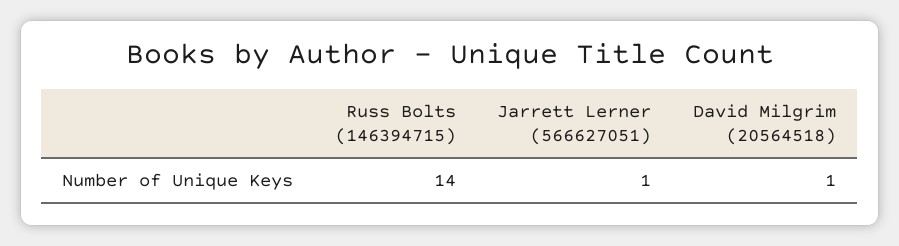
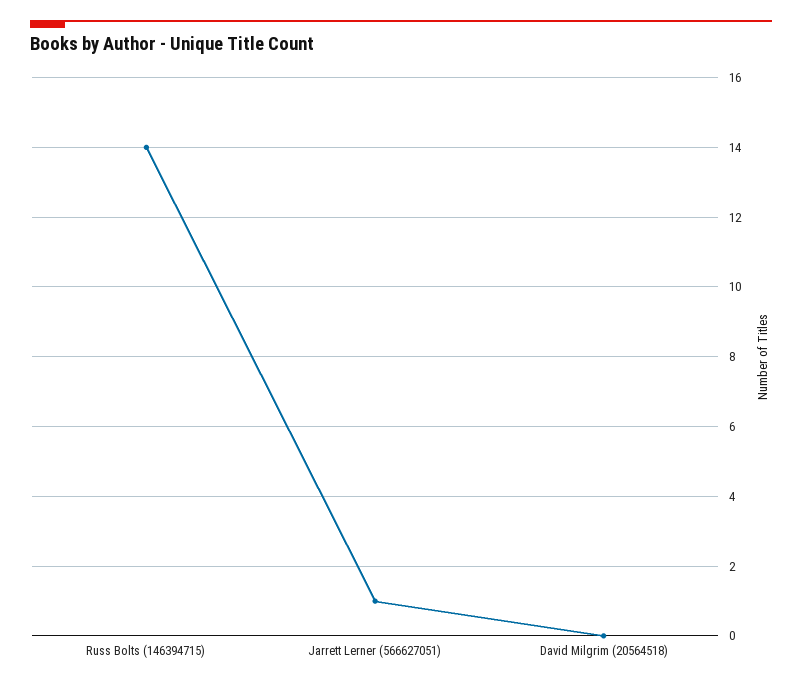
  {
    "Russ Bolts (146394715)": 14,
    "Jarrett Lerner (566627051)": 1,
-   "David Milgrim (20564518)": 1
+   "David Milgrim (20564518)": 0
  }

